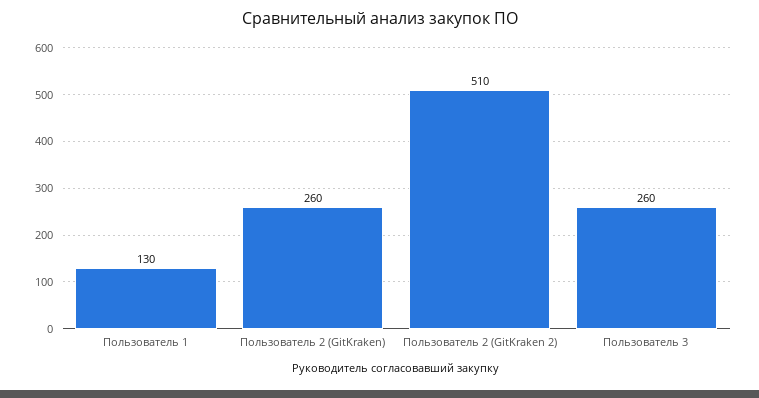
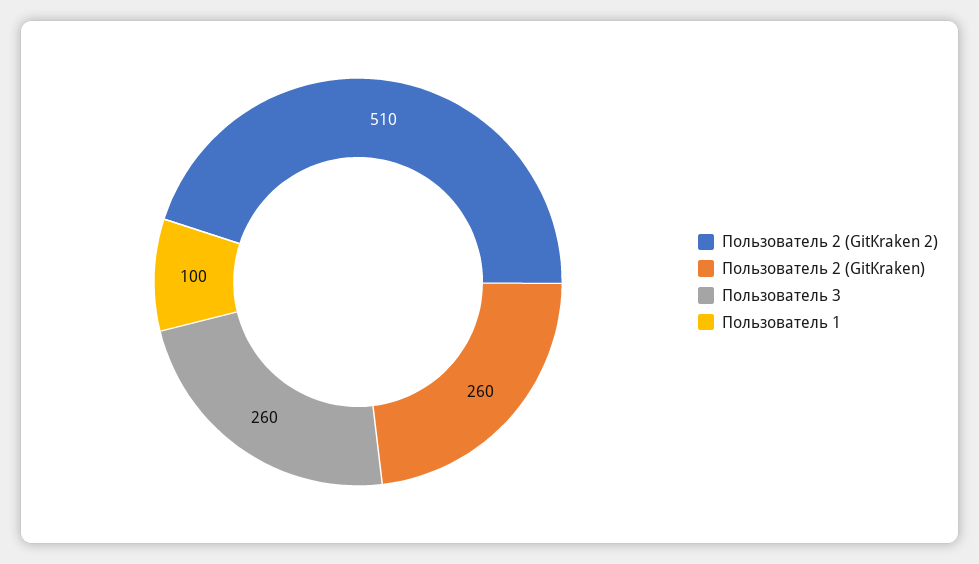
  {
-   "Пользователь 1": 130,
+   "Пользователь 1": 100,
    "Пользователь 2 (GitKraken)": 260,
    "Пользователь 2 (GitKraken 2)": 510,
    "Пользователь 3": 260
  }

